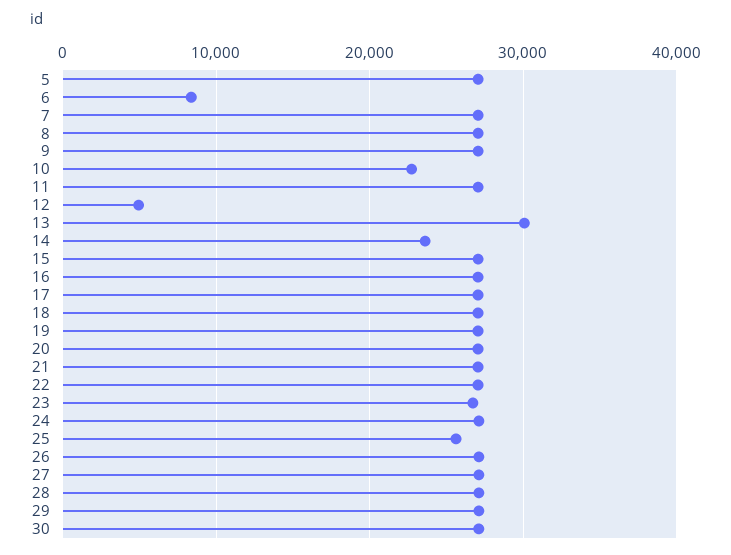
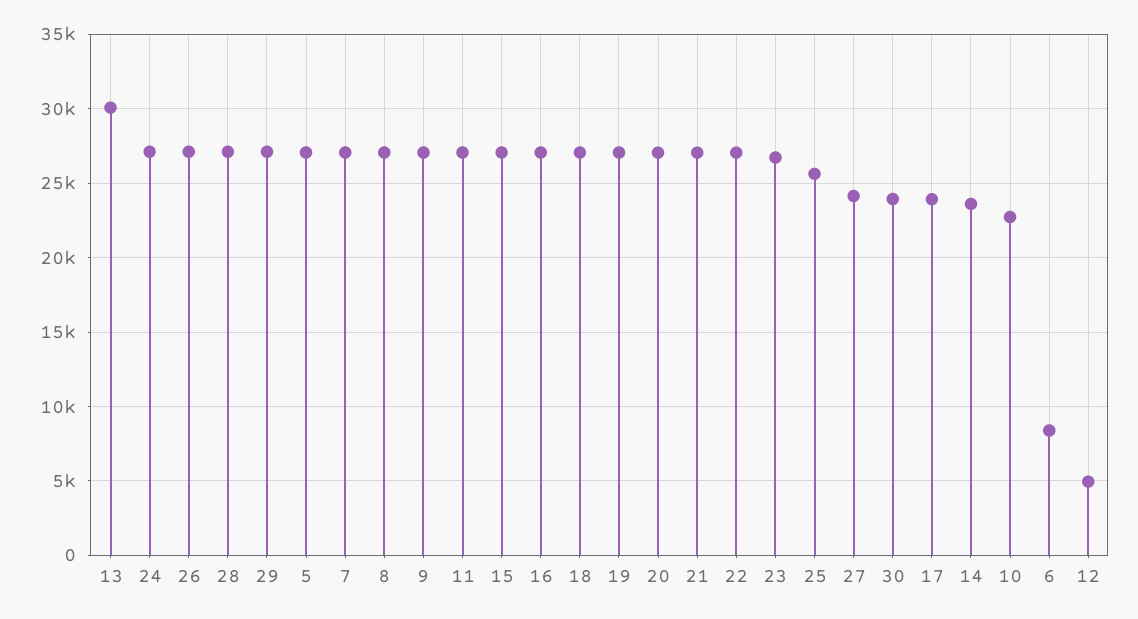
  {
    "5": 27000,
    "6": 8500,
    "7": 27000,
    "8": 27000,
    "9": 27000,
    "10": 22500,
    "11": 27000,
    "12": 5000,
    "13": 30000,
    "14": 23500,
    "15": 27000,
    "16": 27000,
-   "17": 27000,
+   "17": 24000,
    "18": 27000,
    "19": 27000,
    "20": 27000,
    "21": 27000,
    "22": 27000,
    "23": 26500,
    "24": 27000,
    "25": 25500,
    "26": 27000,
-   "27": 27000,
+   "27": 24000,
    "28": 27000,
    "29": 27000,
-   "30": 27000
+   "30": 24000
  }

